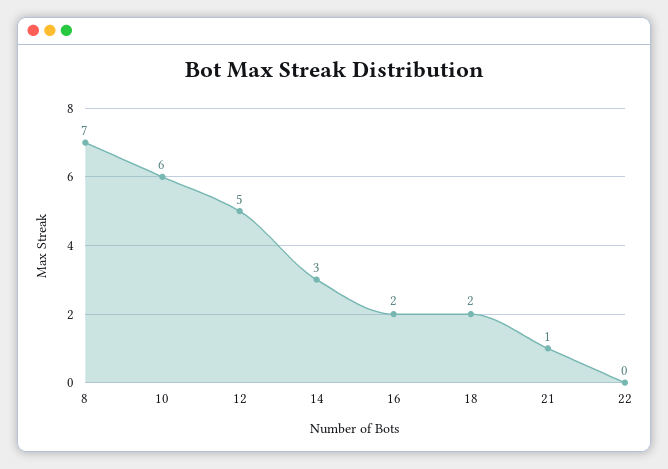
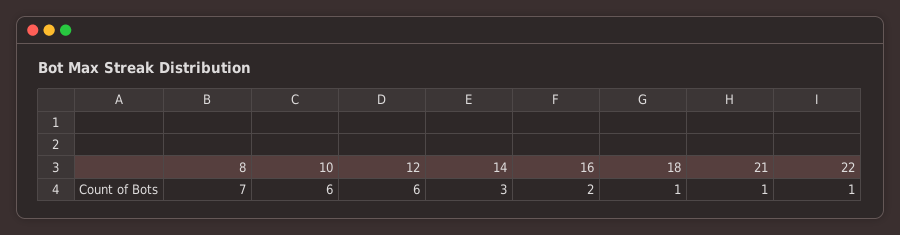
  {
    "8": 7,
    "10": 6,
-   "12": 5,
+   "12": 6,
    "14": 3,
    "16": 2,
-   "18": 2,
+   "18": 1,
    "21": 1,
-   "22": 0
+   "22": 1
  }

